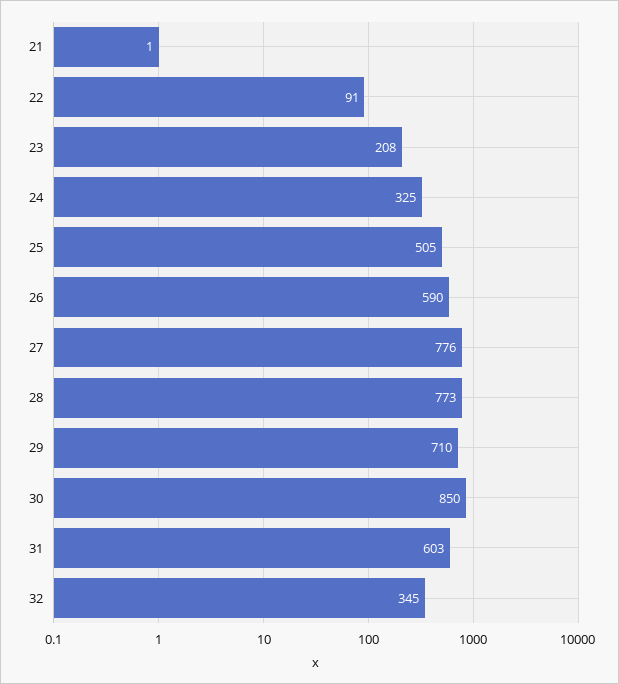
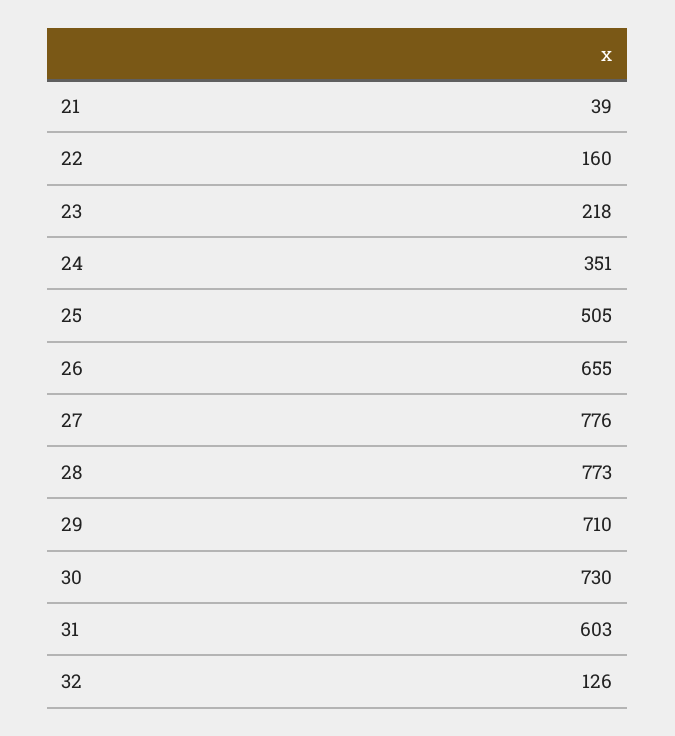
  {
-   "21": 1,
+   "21": 39,
-   "22": 91,
+   "22": 160,
-   "23": 208,
+   "23": 218,
-   "24": 325,
+   "24": 351,
    "25": 505,
-   "26": 590,
+   "26": 655,
    "27": 776,
    "28": 773,
    "29": 710,
-   "30": 850,
+   "30": 730,
    "31": 603,
-   "32": 345
+   "32": 126
  }

